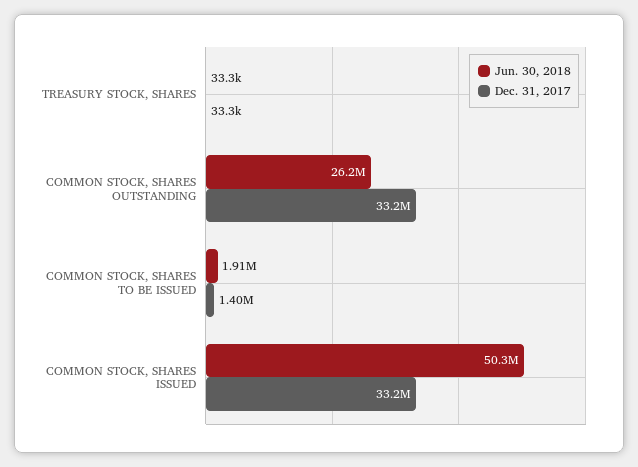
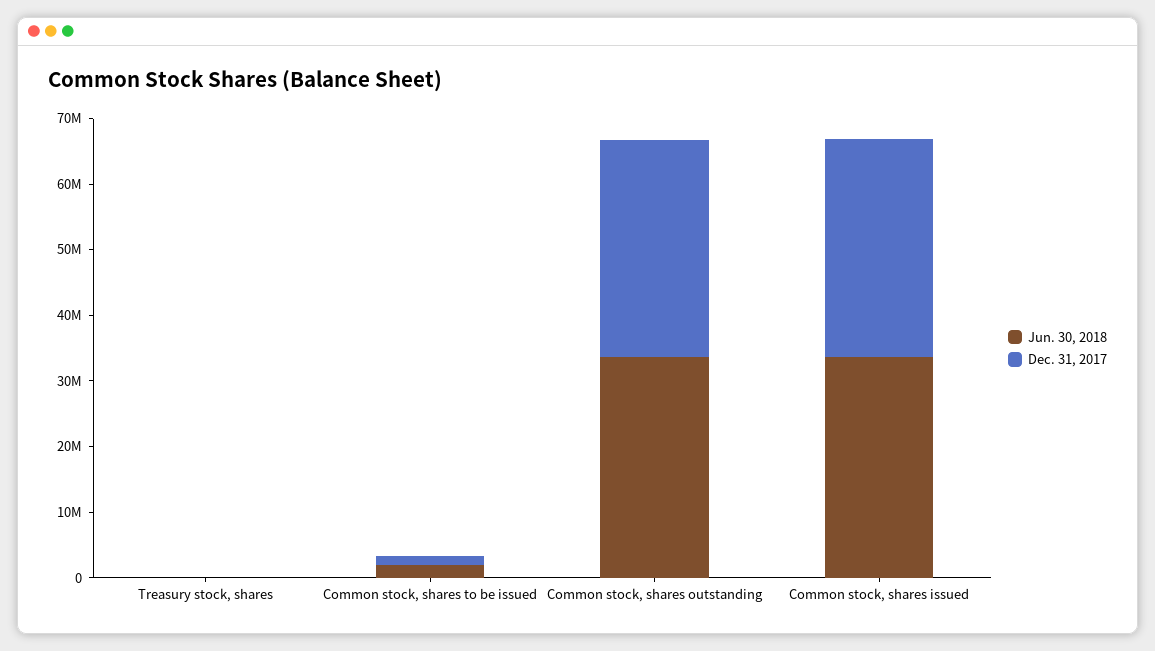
  {
    "Jun. 30, 2018": {
      "TREASURY STOCK, SHARES": 33300,
-     "COMMON STOCK, SHARES OUTSTANDING": 26200000,
+     "COMMON STOCK, SHARES OUTSTANDING": 34000000,
      "COMMON STOCK, SHARES TO BE ISSUED": 1910000,
-     "COMMON STOCK, SHARES ISSUED": 50300000
+     "COMMON STOCK, SHARES ISSUED": 34000000
    },
    "Dec. 31, 2017": {
      "TREASURY STOCK, SHARES": 33300,
      "COMMON STOCK, SHARES OUTSTANDING": 33200000,
      "COMMON STOCK, SHARES TO BE ISSUED": 1400000,
      "COMMON STOCK, SHARES ISSUED": 33200000
    }
  }

